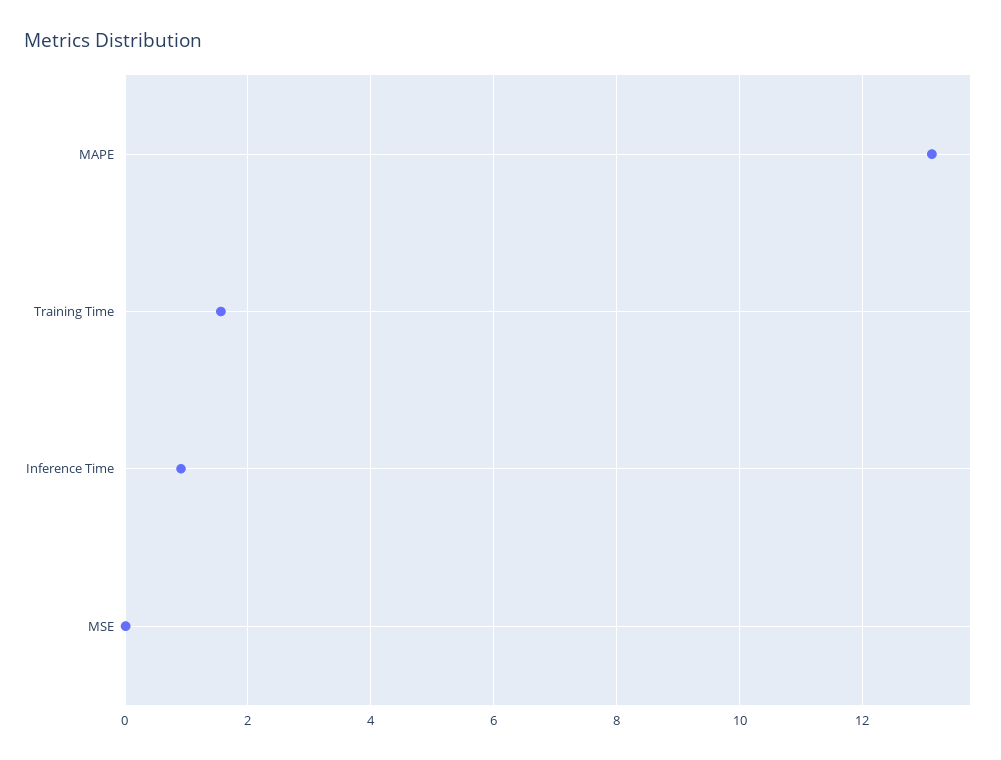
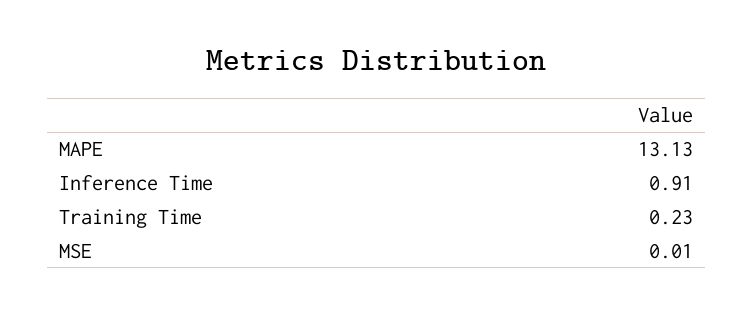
  {
    "MAPE": 13.13,
-   "Training Time": 1.6,
+   "Training Time": 0.23,
    "Inference Time": 0.91,
    "MSE": 0.01
  }

